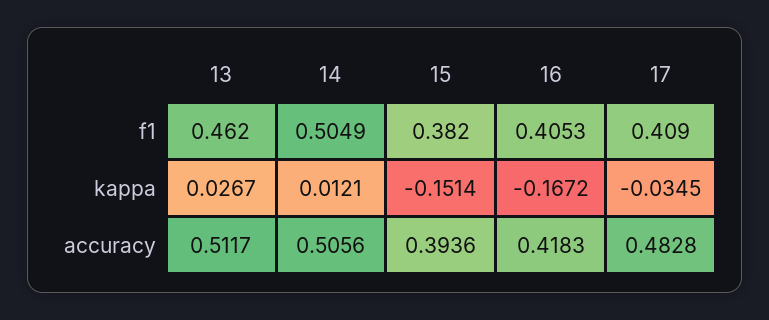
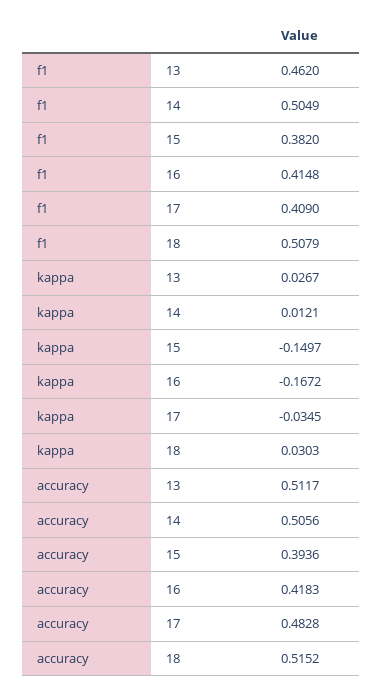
  {
    "13": {
      "f1": 0.462,
      "kappa": 0.0267,
      "accuracy": 0.5117
    },
    "14": {
      "f1": 0.5049,
      "kappa": 0.0121,
      "accuracy": 0.5056
    },
    "15": {
      "f1": 0.382,
-     "kappa": -0.1514,
+     "kappa": -0.1497,
      "accuracy": 0.3936
    },
    "16": {
-     "f1": 0.4053,
+     "f1": 0.4148,
      "kappa": -0.1672,
      "accuracy": 0.4183
    },
    "17": {
      "f1": 0.409,
      "kappa": -0.0345,
      "accuracy": 0.4828
-   }
+   },
+   "18": {
+     "f1": 0.5079,
+     "kappa": 0.0303,
+     "accuracy": 0.5152
+   }
  }

